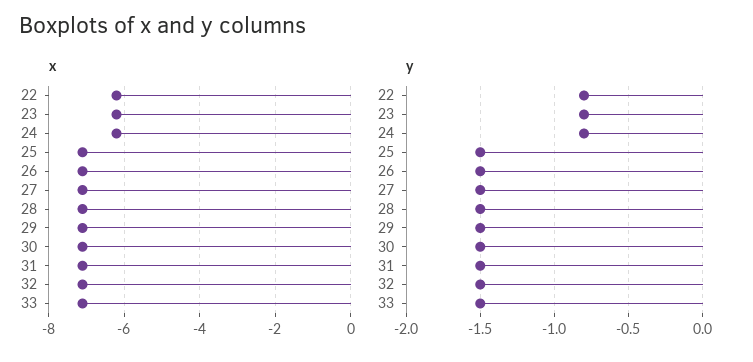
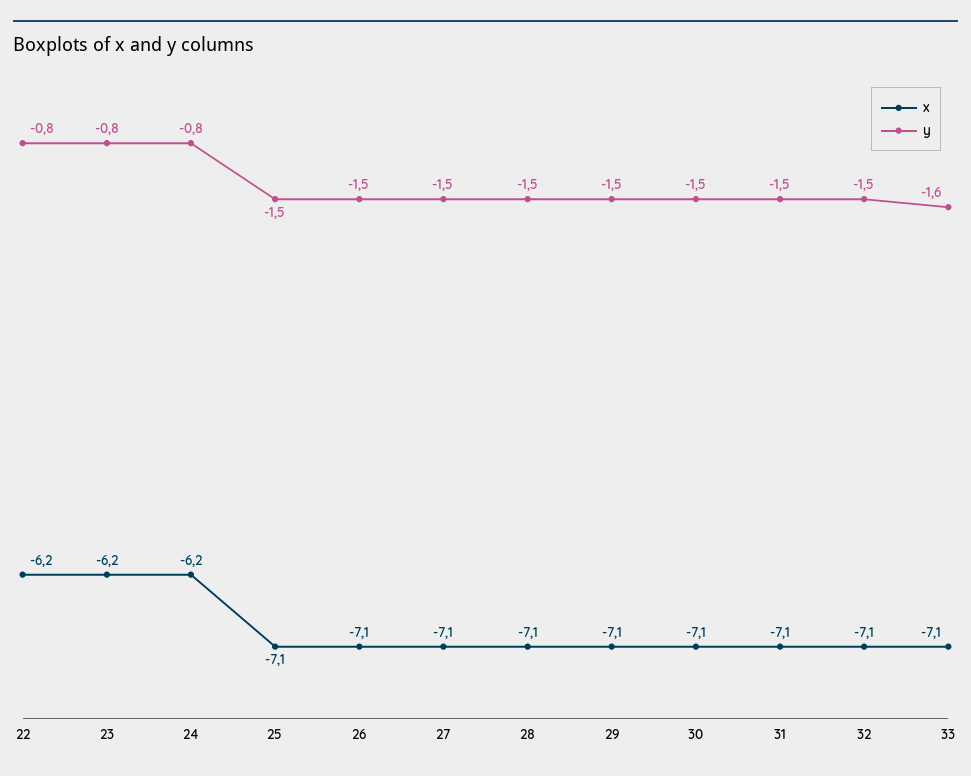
  {
    "x": {
      "22": -6.2,
      "23": -6.2,
      "24": -6.2,
      "25": -7.1,
      "26": -7.1,
      "27": -7.1,
      "28": -7.1,
      "29": -7.1,
      "30": -7.1,
      "31": -7.1,
      "32": -7.1,
      "33": -7.1
    },
    "y": {
      "22": -0.8,
      "23": -0.8,
      "24": -0.8,
      "25": -1.5,
      "26": -1.5,
      "27": -1.5,
      "28": -1.5,
      "29": -1.5,
      "30": -1.5,
      "31": -1.5,
      "32": -1.5,
-     "33": -1.5
+     "33": -1.6
    }
  }

